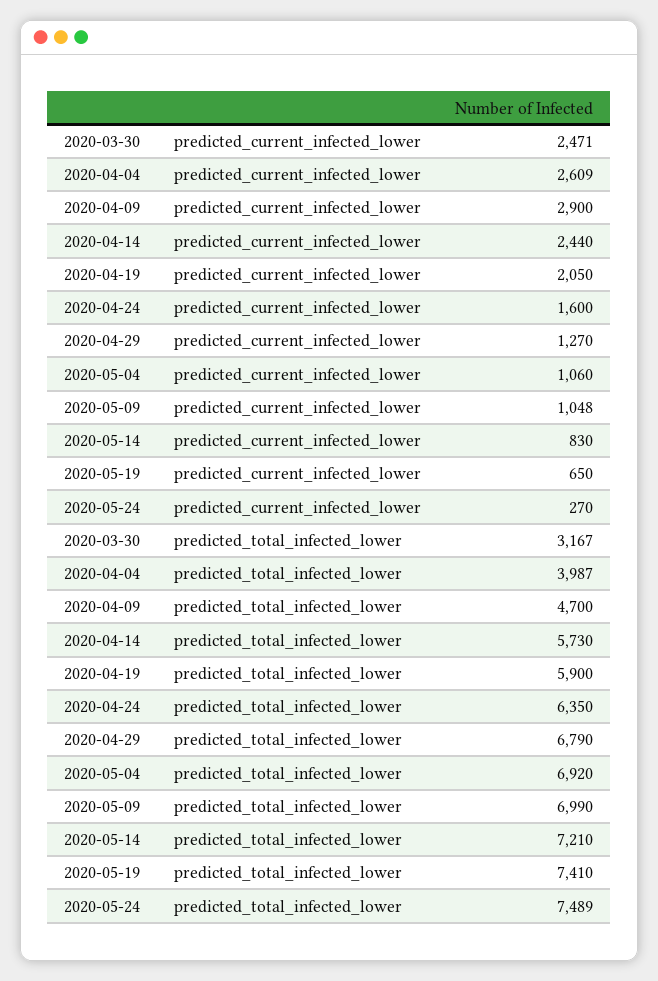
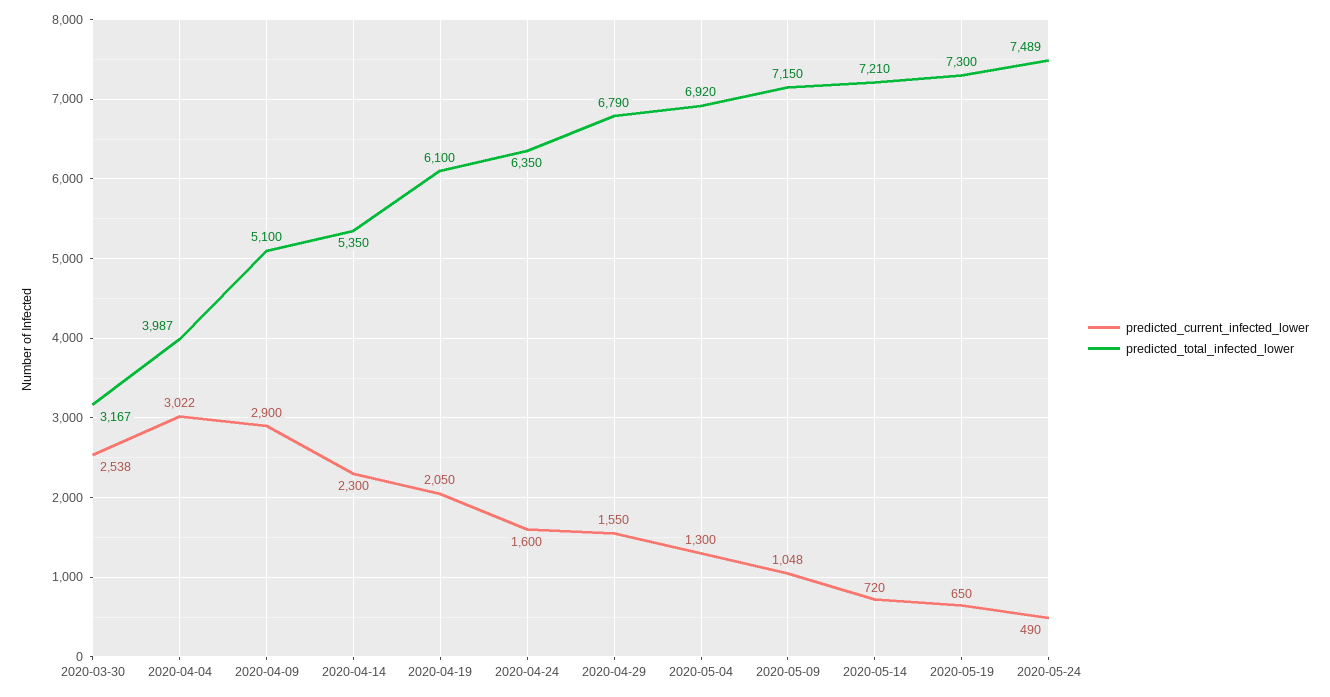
  {
    "predicted_current_infected_lower": {
-     "2020-03-30": 2471,
+     "2020-03-30": 2538,
-     "2020-04-04": 2609,
+     "2020-04-04": 3022,
      "2020-04-09": 2900,
-     "2020-04-14": 2440,
+     "2020-04-14": 2300,
      "2020-04-19": 2050,
      "2020-04-24": 1600,
-     "2020-04-29": 1270,
+     "2020-04-29": 1550,
-     "2020-05-04": 1060,
+     "2020-05-04": 1300,
      "2020-05-09": 1048,
-     "2020-05-14": 830,
+     "2020-05-14": 720,
      "2020-05-19": 650,
-     "2020-05-24": 270
+     "2020-05-24": 490
    },
    "predicted_total_infected_lower": {
      "2020-03-30": 3167,
      "2020-04-04": 3987,
-     "2020-04-09": 4700,
+     "2020-04-09": 5100,
-     "2020-04-14": 5730,
+     "2020-04-14": 5350,
-     "2020-04-19": 5900,
+     "2020-04-19": 6100,
      "2020-04-24": 6350,
      "2020-04-29": 6790,
      "2020-05-04": 6920,
-     "2020-05-09": 6990,
+     "2020-05-09": 7150,
      "2020-05-14": 7210,
-     "2020-05-19": 7410,
+     "2020-05-19": 7300,
      "2020-05-24": 7489
    }
  }

